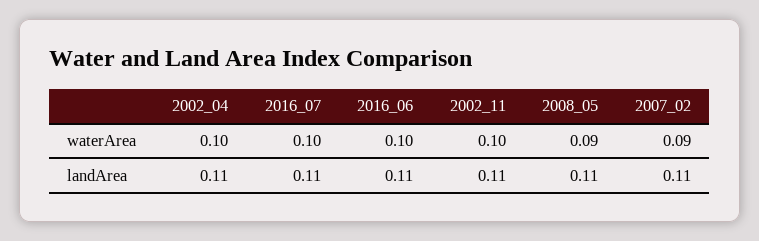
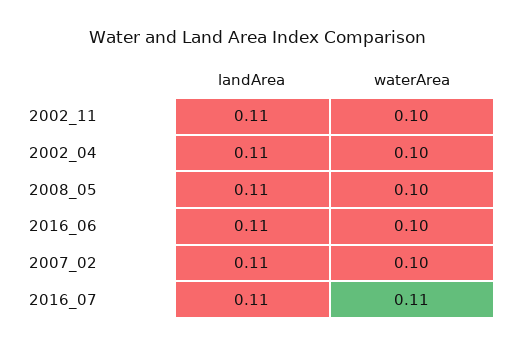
  {
    "2002_04": {
      "waterArea": 0.1,
      "landArea": 0.11
    },
    "2016_07": {
-     "waterArea": 0.1,
+     "waterArea": 0.11,
      "landArea": 0.11
    },
    "2016_06": {
      "waterArea": 0.1,
      "landArea": 0.11
    },
    "2002_11": {
      "waterArea": 0.1,
      "landArea": 0.11
    },
    "2008_05": {
-     "waterArea": 0.09,
+     "waterArea": 0.1,
      "landArea": 0.11
    },
    "2007_02": {
-     "waterArea": 0.09,
+     "waterArea": 0.1,
      "landArea": 0.11
    }
  }

